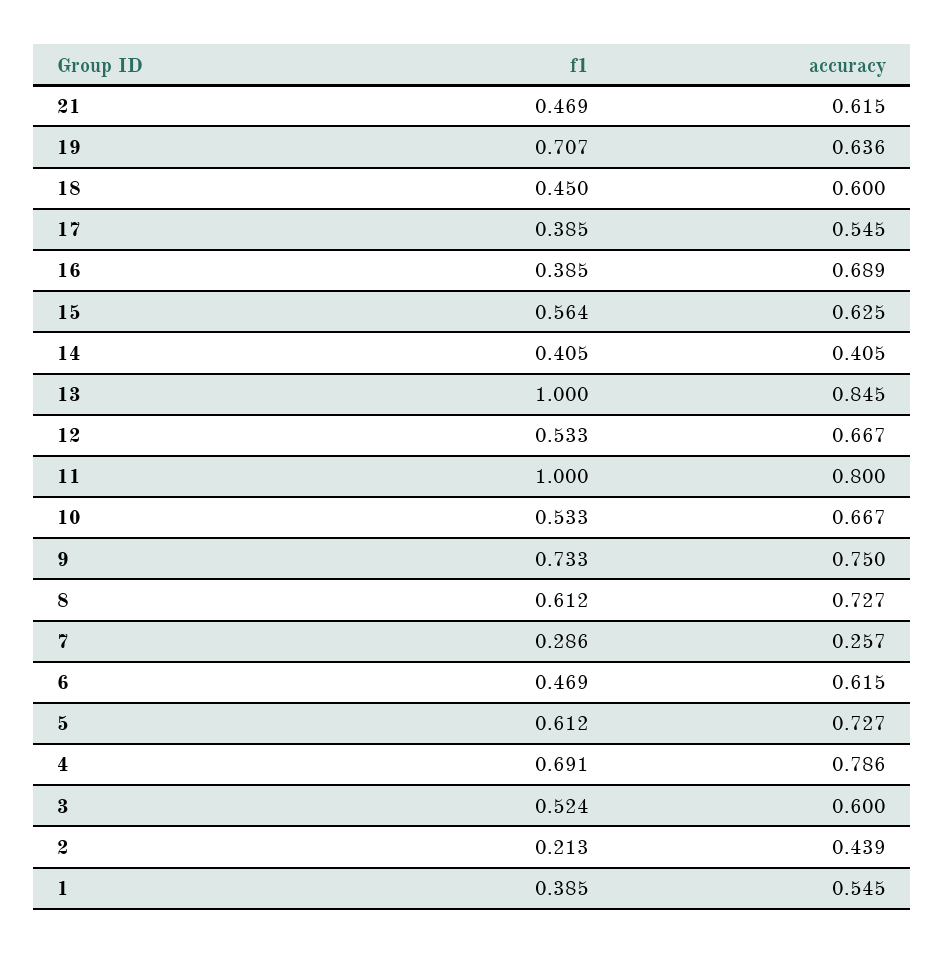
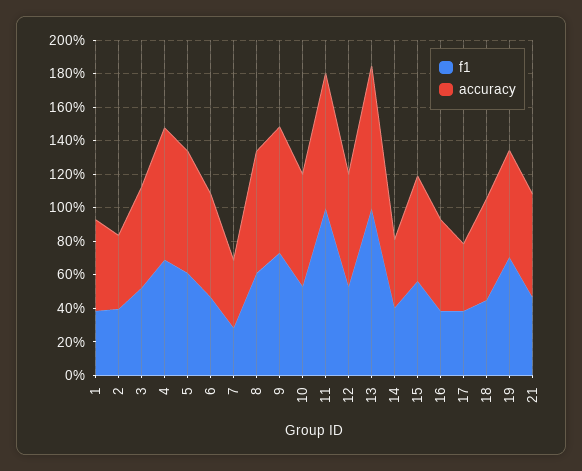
  {
    "f1": {
      "21": 0.469,
      "19": 0.707,
      "18": 0.45,
      "17": 0.385,
      "16": 0.385,
      "15": 0.564,
      "14": 0.405,
      "13": 1,
      "12": 0.533,
      "11": 1,
      "10": 0.533,
      "9": 0.733,
      "8": 0.612,
      "7": 0.286,
      "6": 0.469,
      "5": 0.612,
      "4": 0.691,
      "3": 0.524,
-     "2": 0.213,
+     "2": 0.4,
      "1": 0.385
    },
    "accuracy": {
      "21": 0.615,
      "19": 0.636,
      "18": 0.6,
-     "17": 0.545,
+     "17": 0.4,
-     "16": 0.689,
+     "16": 0.55,
      "15": 0.625,
      "14": 0.405,
      "13": 0.845,
      "12": 0.667,
      "11": 0.8,
      "10": 0.667,
      "9": 0.75,
      "8": 0.727,
-     "7": 0.257,
+     "7": 0.4,
      "6": 0.615,
      "5": 0.727,
      "4": 0.786,
      "3": 0.6,
      "2": 0.439,
      "1": 0.545
    }
  }

